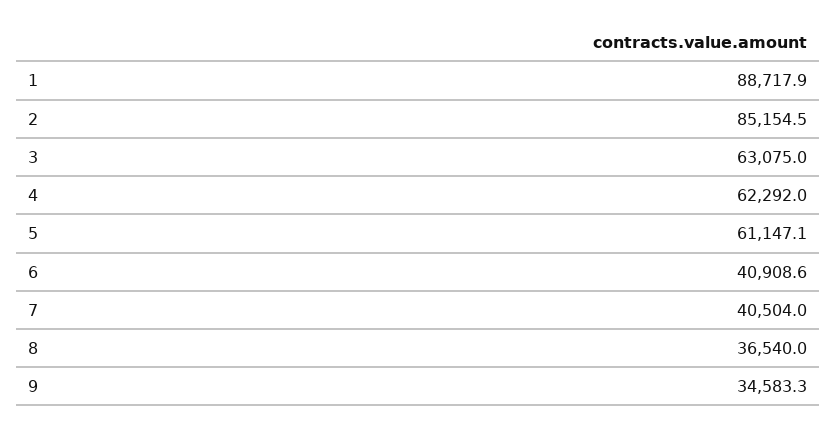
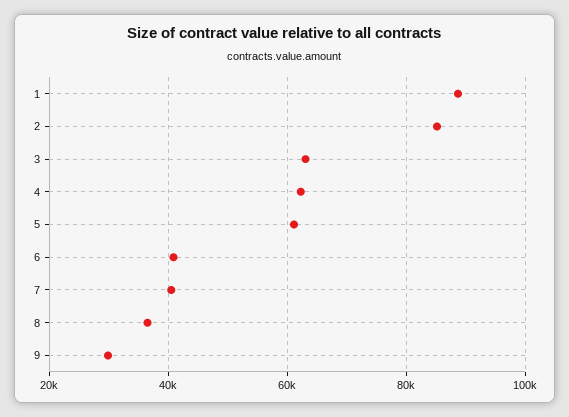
  {
    "1": 88717.9,
    "2": 85154.5,
    "3": 63075,
    "4": 62292,
    "5": 61147.1,
    "6": 40908.6,
    "7": 40504,
    "8": 36540,
-   "9": 34583.3
+   "9": 30000
  }

